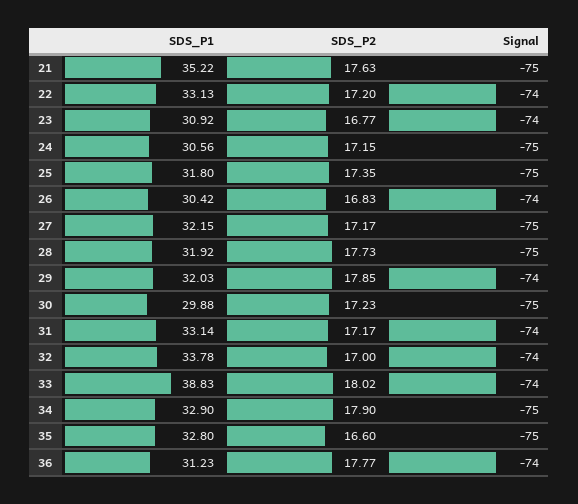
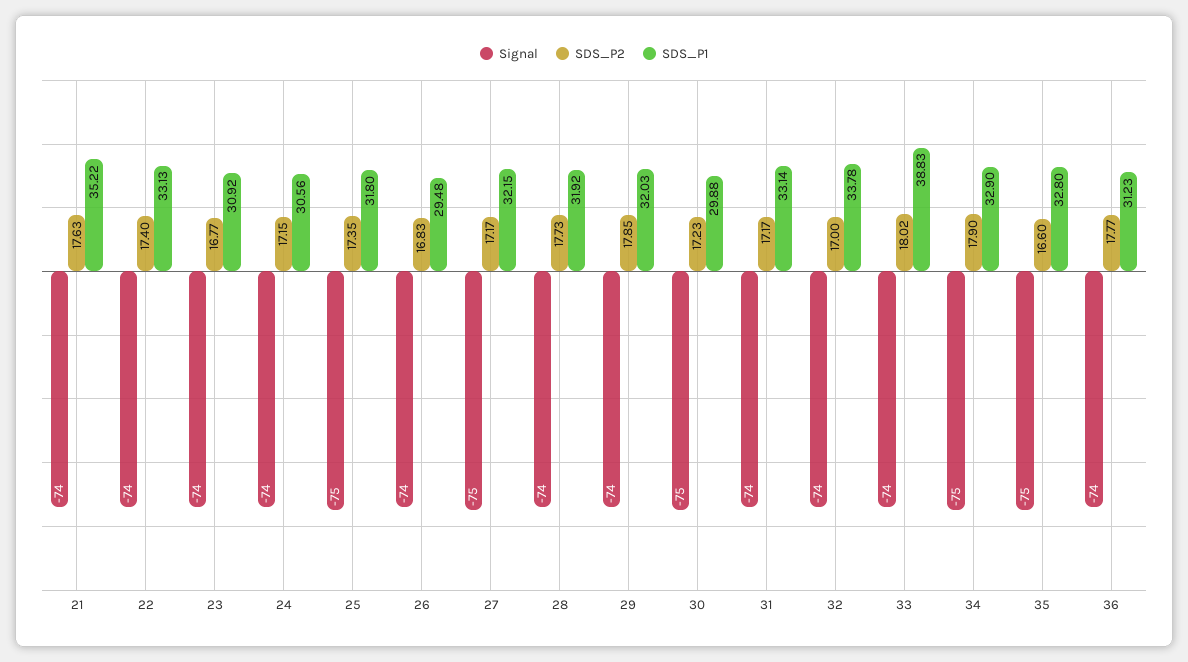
  {
    "SDS_P1": {
      "21": 35.22,
      "22": 33.13,
      "23": 30.92,
      "24": 30.56,
      "25": 31.8,
-     "26": 30.42,
+     "26": 29.48,
      "27": 32.15,
      "28": 31.92,
      "29": 32.03,
      "30": 29.88,
      "31": 33.14,
      "32": 33.78,
      "33": 38.83,
      "34": 32.9,
      "35": 32.8,
      "36": 31.23
    },
    "SDS_P2": {
      "21": 17.63,
-     "22": 17.2,
+     "22": 17.4,
      "23": 16.77,
      "24": 17.15,
      "25": 17.35,
      "26": 16.83,
      "27": 17.17,
      "28": 17.73,
      "29": 17.85,
      "30": 17.23,
      "31": 17.17,
      "32": 17,
      "33": 18.02,
      "34": 17.9,
      "35": 16.6,
      "36": 17.77
    },
    "Signal": {
-     "21": -75,
+     "21": -74,
      "22": -74,
      "23": -74,
-     "24": -75,
+     "24": -74,
      "25": -75,
      "26": -74,
      "27": -75,
-     "28": -75,
+     "28": -74,
      "29": -74,
      "30": -75,
      "31": -74,
      "32": -74,
      "33": -74,
      "34": -75,
      "35": -75,
      "36": -74
    }
  }

